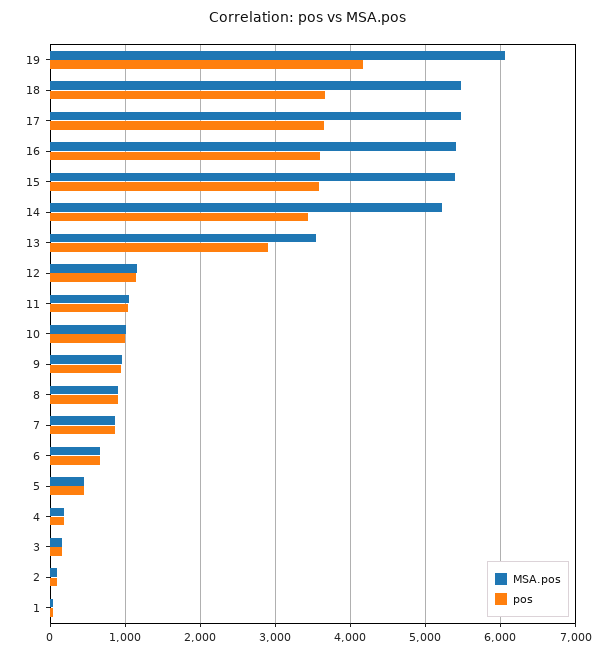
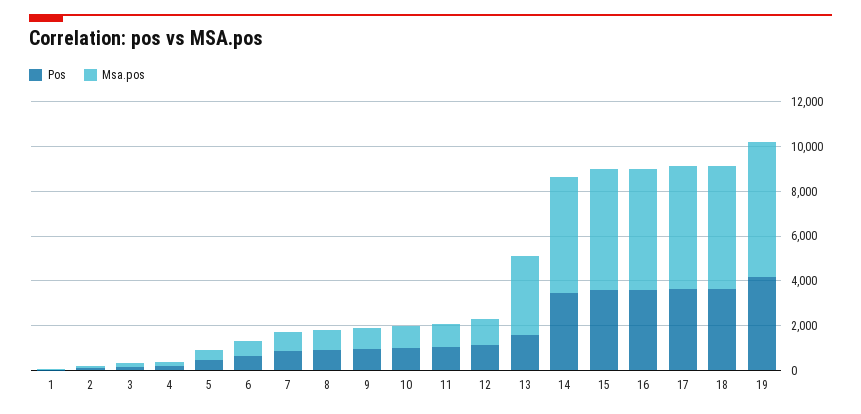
  {
    "MSA.pos": {
      "19": 6100,
      "18": 5500,
      "17": 5500,
      "16": 5400,
      "15": 5400,
      "14": 5200,
      "13": 3500,
      "12": 1200,
      "11": 1000,
      "10": 1000,
      "9": 1000,
      "8": 900,
      "7": 900,
      "6": 700,
      "5": 500,
      "4": 200,
      "3": 200,
      "2": 100,
      "1": 0
    },
    "pos": {
      "19": 4200,
      "18": 3700,
      "17": 3700,
      "16": 3600,
      "15": 3600,
      "14": 3400,
-     "13": 2900,
+     "13": 1500,
      "12": 1100,
      "11": 1000,
      "10": 1000,
      "9": 900,
      "8": 900,
      "7": 900,
      "6": 700,
      "5": 400,
      "4": 200,
      "3": 200,
      "2": 100,
      "1": 0
    }
  }

